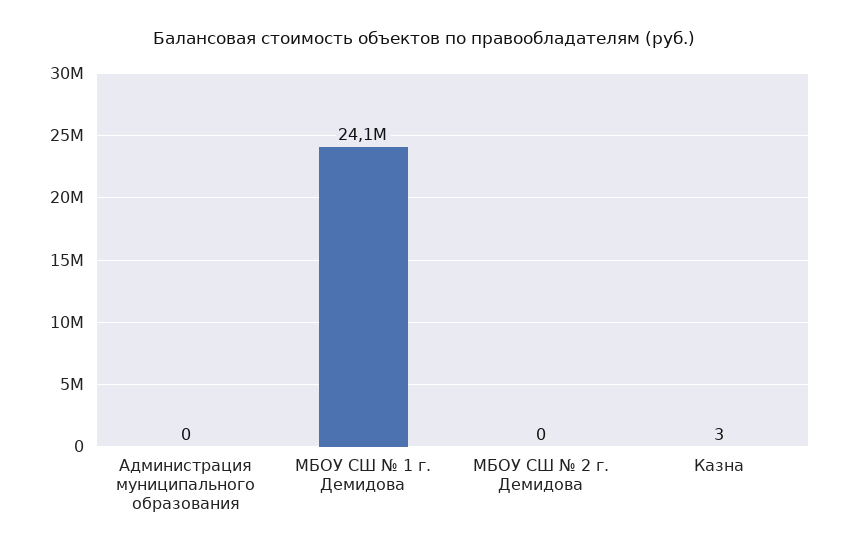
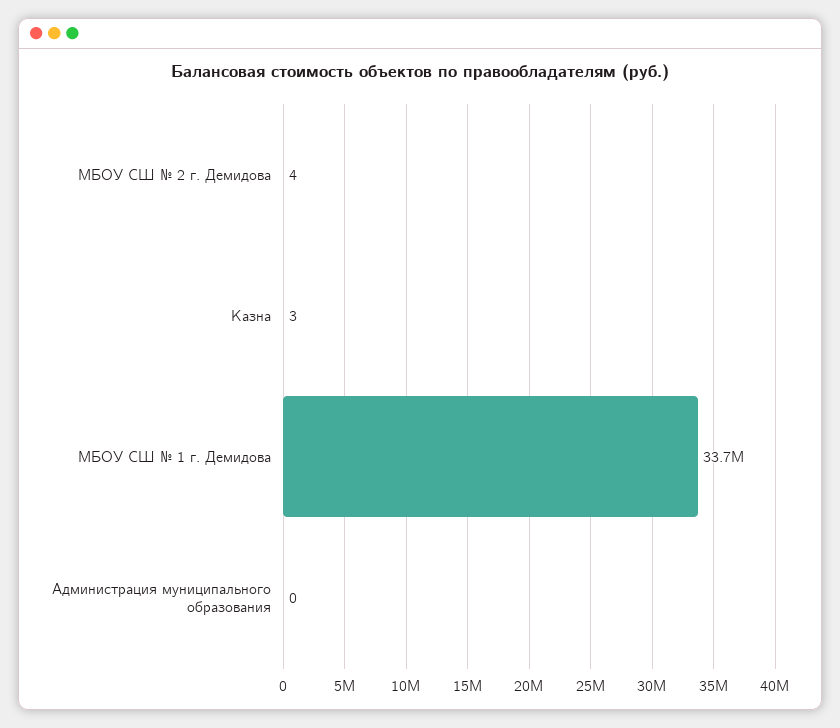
  {
    "Администрация муниципального образования": 0,
-   "МБОУ СШ № 1 г. Демидова": 24100000,
+   "МБОУ СШ № 1 г. Демидова": 33700000,
-   "МБОУ СШ № 2 г. Демидова": 0,
+   "МБОУ СШ № 2 г. Демидова": 4,
    "Казна": 3
  }

